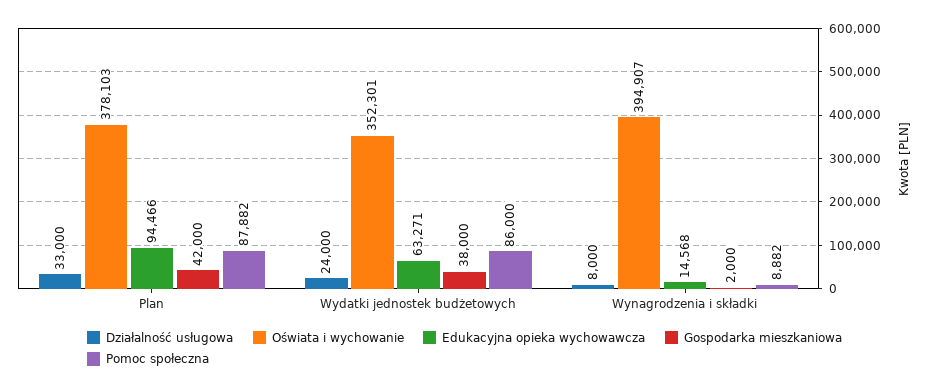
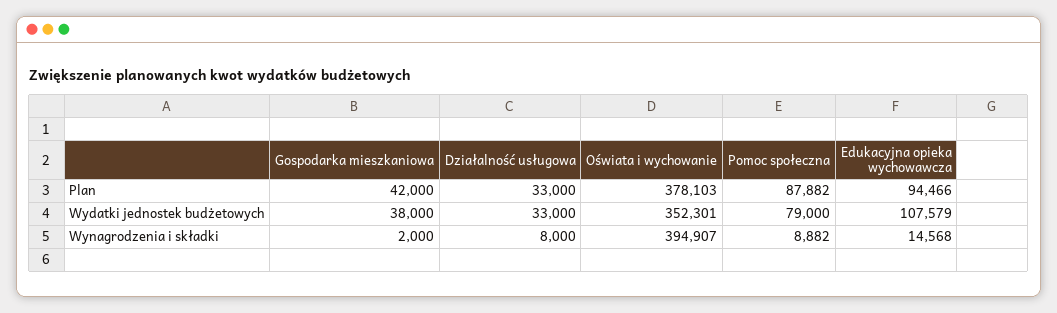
  {
    "Działalność usługowa": {
      "Plan": 33000,
-     "Wydatki jednostek budżetowych": 24000,
+     "Wydatki jednostek budżetowych": 33000,
      "Wynagrodzenia i składki": 8000
    },
    "Oświata i wychowanie": {
      "Plan": 378103,
      "Wydatki jednostek budżetowych": 352301,
      "Wynagrodzenia i składki": 394907
    },
    "Edukacyjna opieka wychowawcza": {
      "Plan": 94466,
-     "Wydatki jednostek budżetowych": 63271,
+     "Wydatki jednostek budżetowych": 107579,
      "Wynagrodzenia i składki": 14568
    },
    "Gospodarka mieszkaniowa": {
      "Plan": 42000,
      "Wydatki jednostek budżetowych": 38000,
      "Wynagrodzenia i składki": 2000
    },
    "Pomoc społeczna": {
      "Plan": 87882,
-     "Wydatki jednostek budżetowych": 86000,
+     "Wydatki jednostek budżetowych": 79000,
      "Wynagrodzenia i składki": 8882
    }
  }

